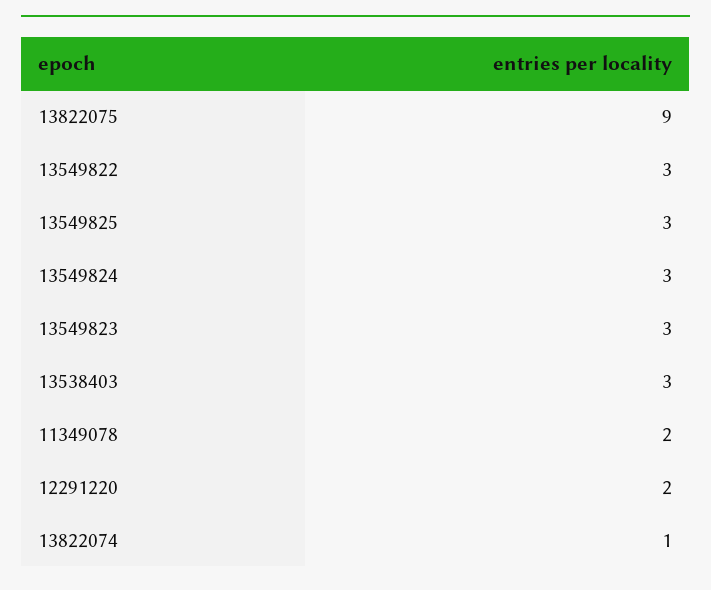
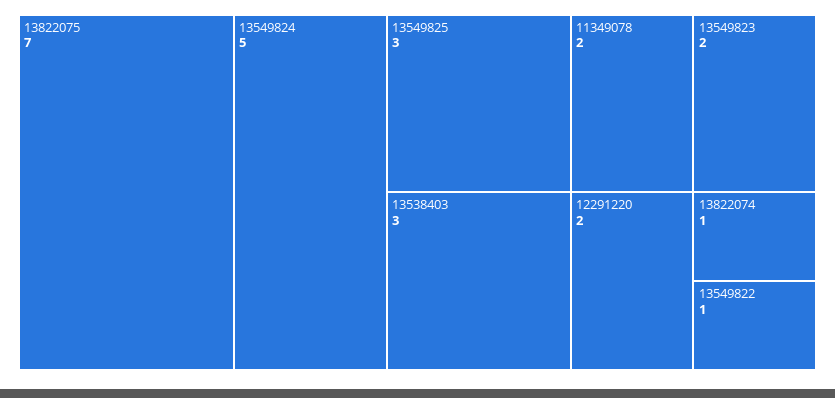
  {
-   "13822075": 9,
+   "13822075": 7,
-   "13549822": 3,
+   "13549822": 1,
    "13549825": 3,
-   "13549824": 3,
+   "13549824": 5,
-   "13549823": 3,
+   "13549823": 2,
    "13538403": 3,
    "11349078": 2,
    "12291220": 2,
    "13822074": 1
  }

